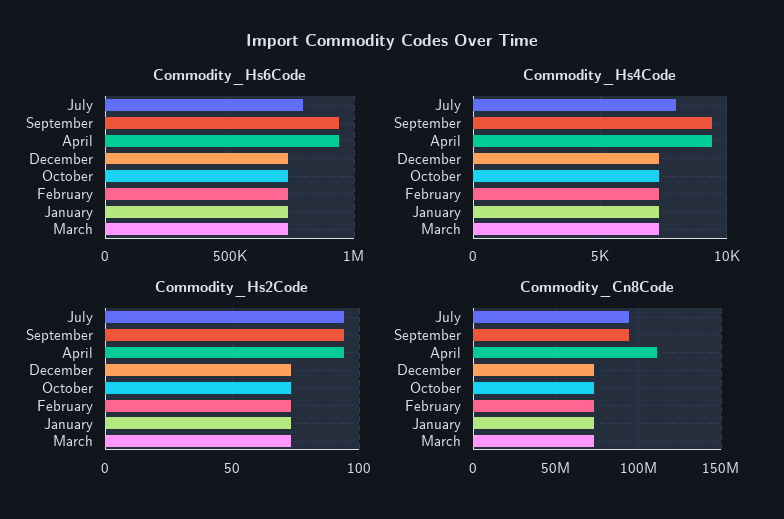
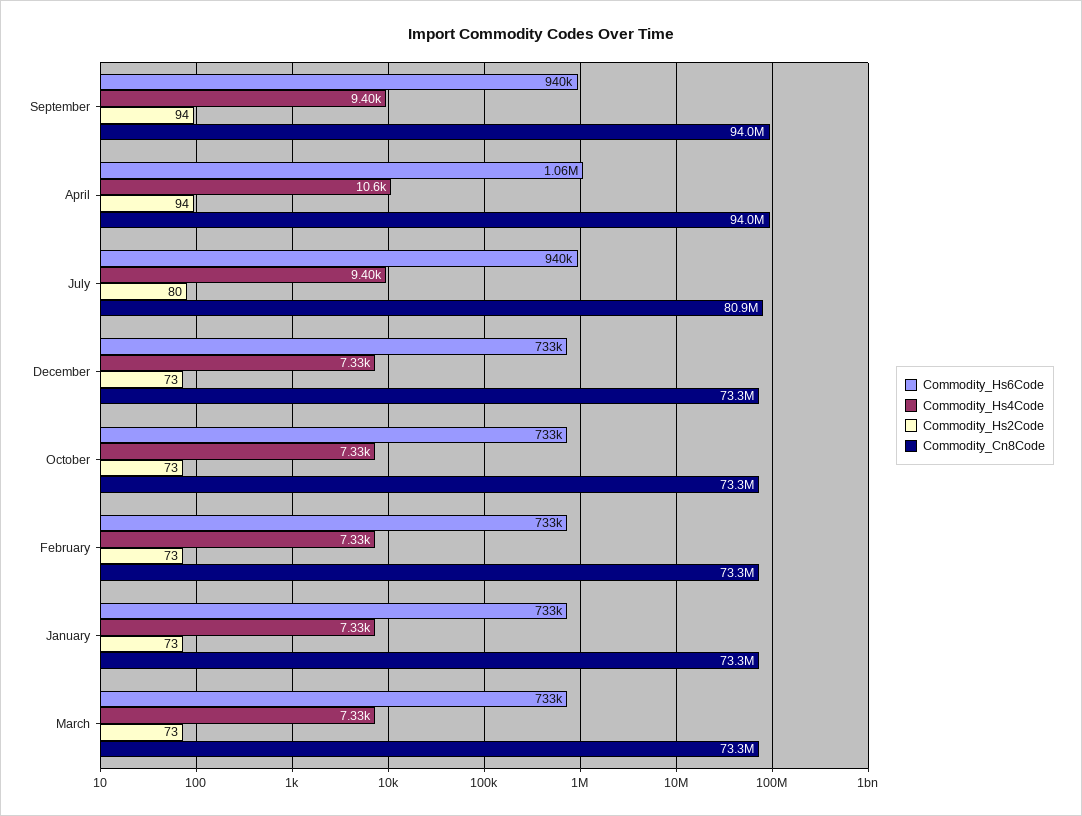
  {
    "Commodity_Hs6Code": {
-     "July": 800000,
+     "July": 940000,
      "September": 940000,
-     "April": 950000,
+     "April": 1060000,
      "December": 733000,
      "October": 733000,
      "February": 733000,
      "January": 733000,
      "March": 733000
    },
    "Commodity_Hs4Code": {
-     "July": 8000,
+     "July": 9400,
      "September": 9400,
-     "April": 9500,
+     "April": 10600,
      "December": 7330,
      "October": 7330,
      "February": 7330,
      "January": 7330,
      "March": 7330
    },
    "Commodity_Hs2Code": {
-     "July": 95,
+     "July": 80,
      "September": 94,
      "April": 94,
      "December": 73,
      "October": 73,
      "February": 73,
      "January": 73,
      "March": 73
    },
    "Commodity_Cn8Code": {
-     "July": 95000000,
+     "July": 80900000,
      "September": 94000000,
-     "April": 110000000,
+     "April": 94000000,
      "December": 73300000,
      "October": 73300000,
      "February": 73300000,
      "January": 73300000,
      "March": 73300000
    }
  }

